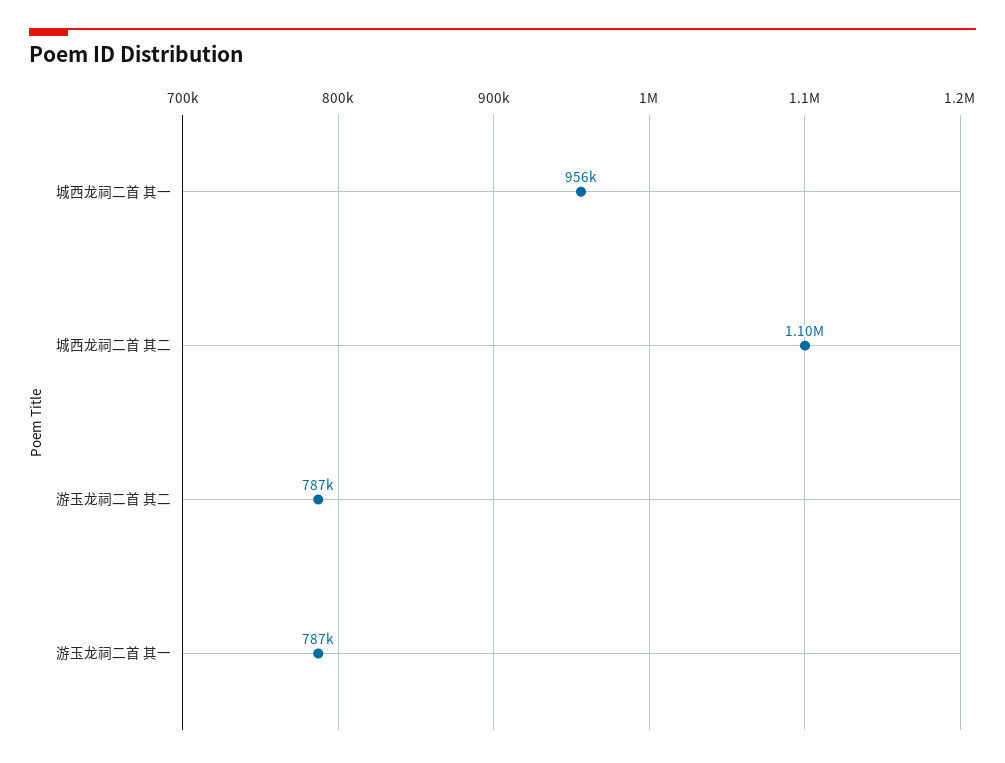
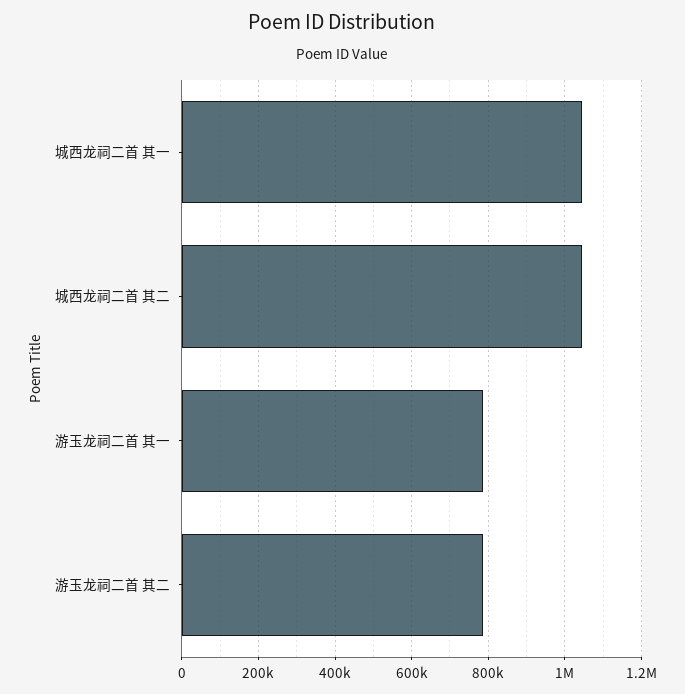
  {
-   "城西龙祠二首 其一": 956000,
+   "城西龙祠二首 其一": 1040000,
-   "城西龙祠二首 其二": 1100000,
+   "城西龙祠二首 其二": 1040000,
    "游玉龙祠二首 其二": 787000,
    "游玉龙祠二首 其一": 787000
  }

